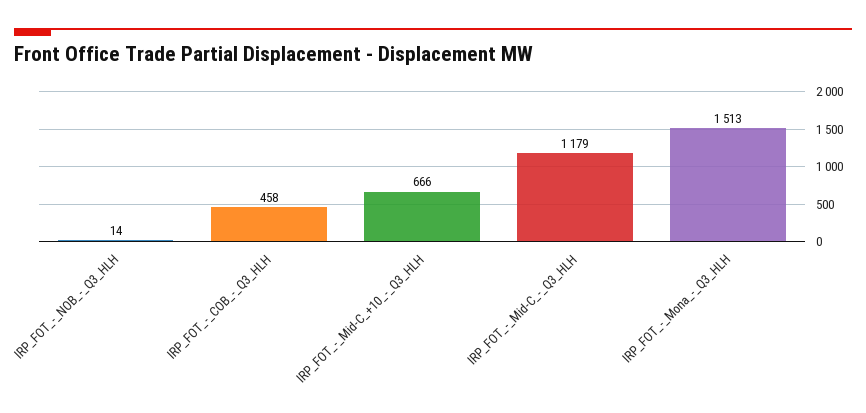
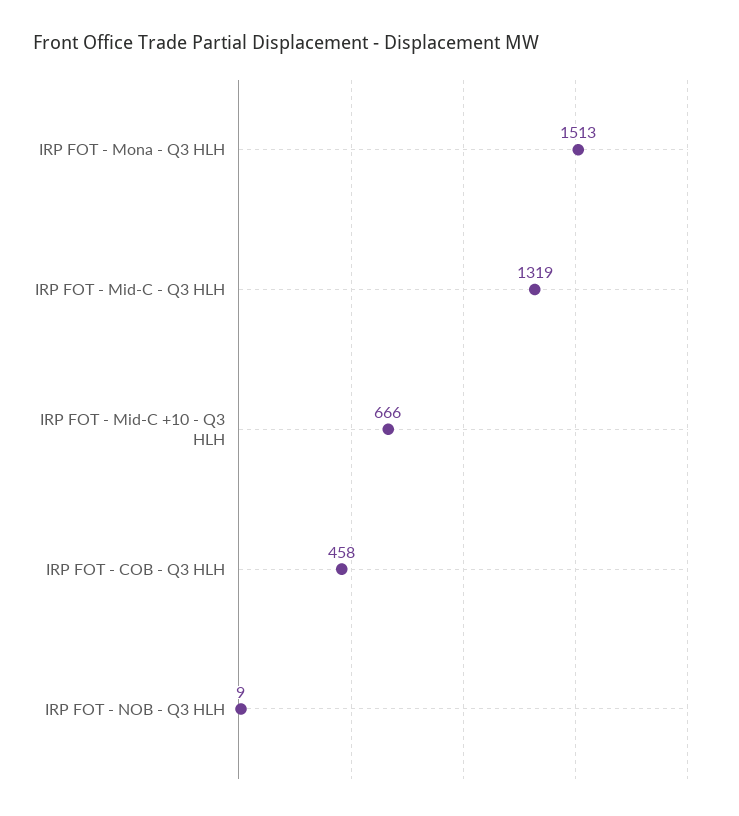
  {
-   "IRP_FOT_-_NOB_-_Q3_HLH": 14,
+   "IRP_FOT_-_NOB_-_Q3_HLH": 9,
    "IRP_FOT_-_COB_-_Q3_HLH": 458,
    "IRP_FOT_-_Mid-C_+10_-_Q3_HLH": 666,
-   "IRP_FOT_-_Mid-C_-_Q3_HLH": 1179,
+   "IRP_FOT_-_Mid-C_-_Q3_HLH": 1319,
    "IRP_FOT_-_Mona_-_Q3_HLH": 1513
  }

